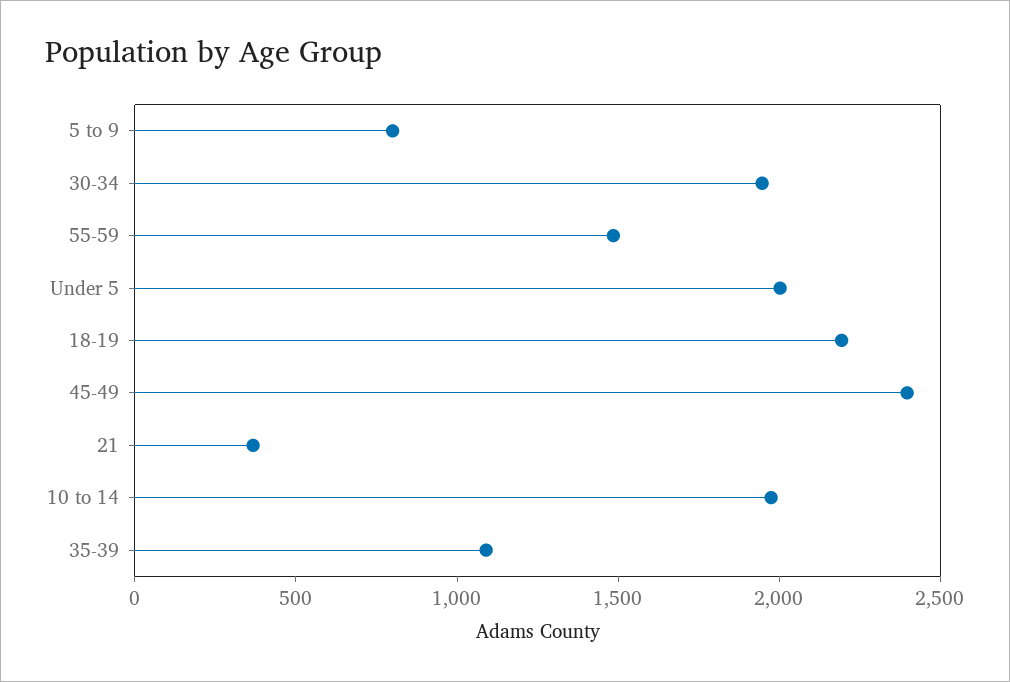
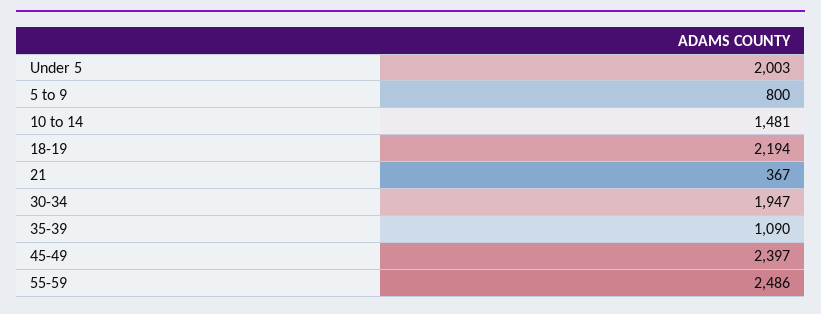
  {
    "5 to 9": 800,
    "30-34": 1947,
-   "55-59": 1500,
+   "55-59": 2486,
    "Under 5": 2003,
    "18-19": 2194,
    "45-49": 2397,
    "21": 367,
-   "10 to 14": 2000,
+   "10 to 14": 1481,
    "35-39": 1090
  }

